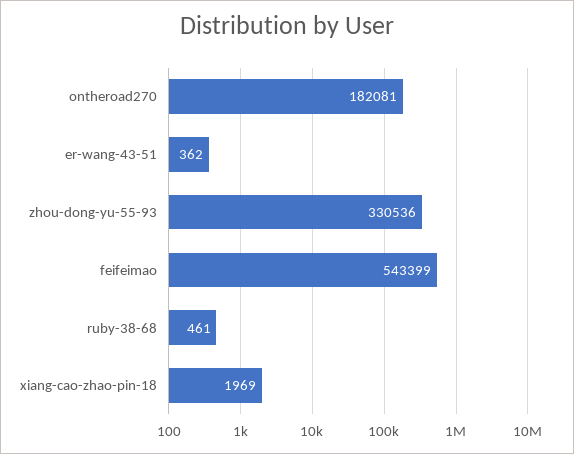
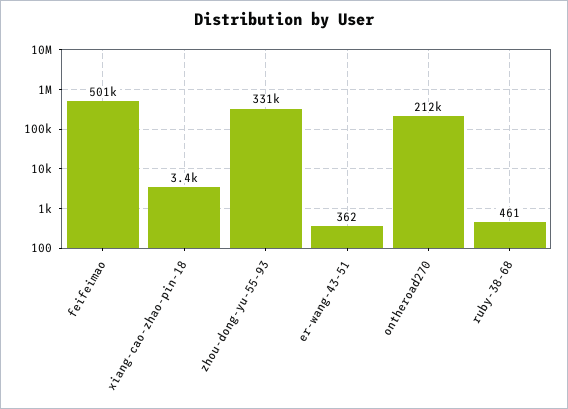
  {
-   "ontheroad270": 182081,
+   "ontheroad270": 212000,
    "er-wang-43-51": 362,
    "zhou-dong-yu-55-93": 330536,
-   "feifeimao": 543399,
+   "feifeimao": 501000,
    "ruby-38-68": 461,
-   "xiang-cao-zhao-pin-18": 1969
+   "xiang-cao-zhao-pin-18": 3400
  }

